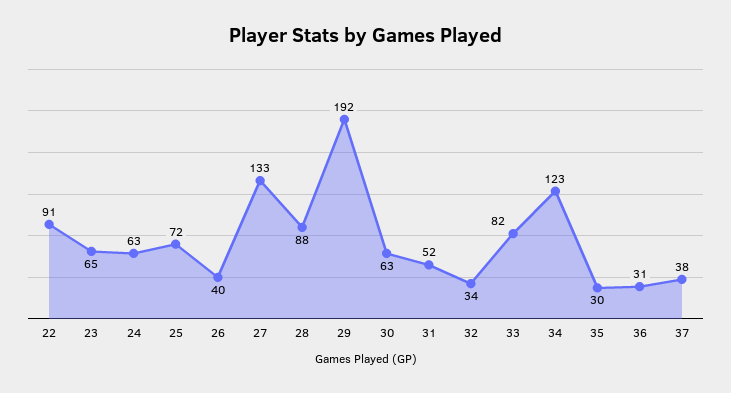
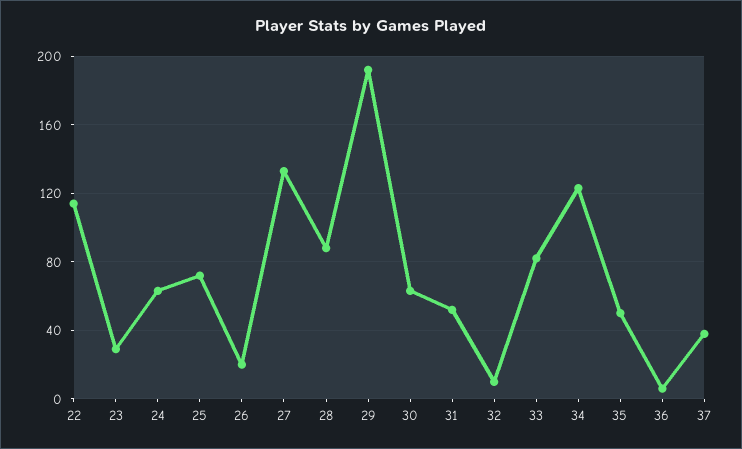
  {
-   "22": 91,
+   "22": 115,
-   "23": 65,
+   "23": 30,
    "24": 63,
    "25": 72,
-   "26": 40,
+   "26": 20,
    "27": 133,
    "28": 88,
    "29": 192,
    "30": 63,
    "31": 52,
-   "32": 34,
+   "32": 10,
    "33": 82,
    "34": 123,
-   "35": 30,
+   "35": 50,
-   "36": 31,
+   "36": 5,
    "37": 38
  }

